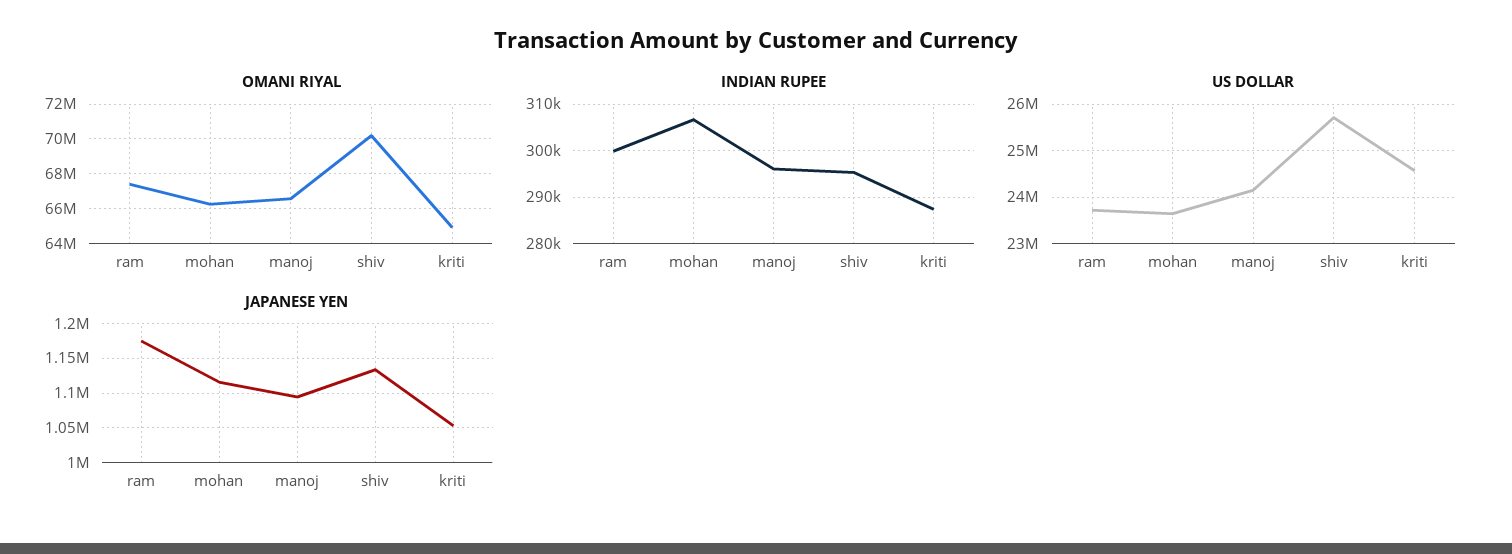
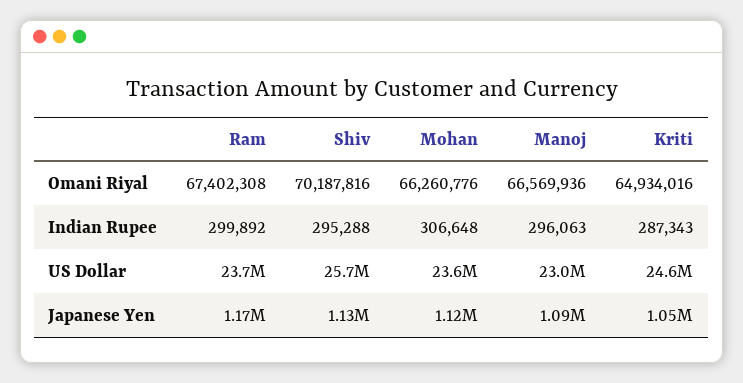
  {
    "OMANI RIYAL": {
      "ram": 67402308,
      "mohan": 66260776,
      "manoj": 66569936,
      "shiv": 70187816,
      "kriti": 64934016
    },
    "INDIAN RUPEE": {
      "ram": 299892,
      "mohan": 306648,
      "manoj": 296063,
      "shiv": 295288,
      "kriti": 287343
    },
    "US DOLLAR": {
      "ram": 23700000,
      "mohan": 23600000,
-     "manoj": 24200000,
+     "manoj": 23000000,
      "shiv": 25700000,
      "kriti": 24600000
    },
    "JAPANESE YEN": {
      "ram": 1170000,
      "mohan": 1120000,
      "manoj": 1090000,
      "shiv": 1130000,
      "kriti": 1050000
    }
  }

